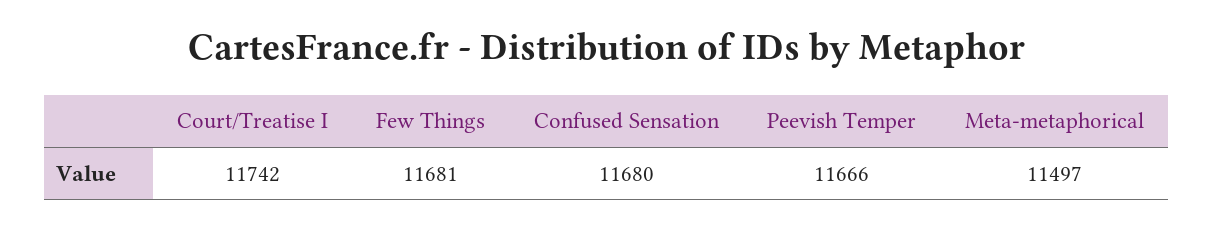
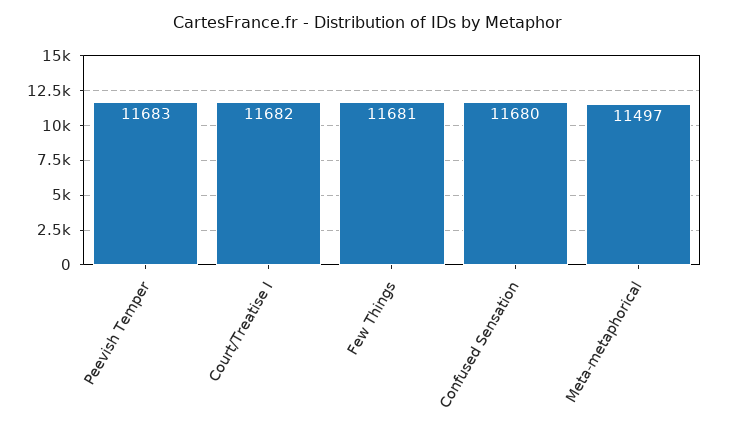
  {
-   "Court/Treatise I": 11742,
+   "Court/Treatise I": 11682,
    "Few Things": 11681,
    "Confused Sensation": 11680,
-   "Peevish Temper": 11666,
+   "Peevish Temper": 11683,
    "Meta-metaphorical": 11497
  }

